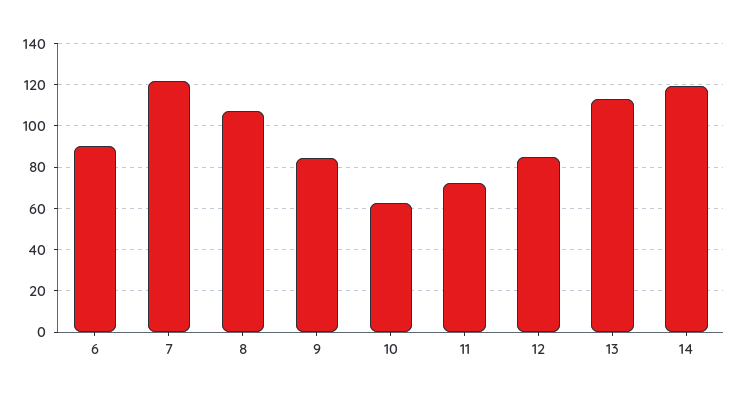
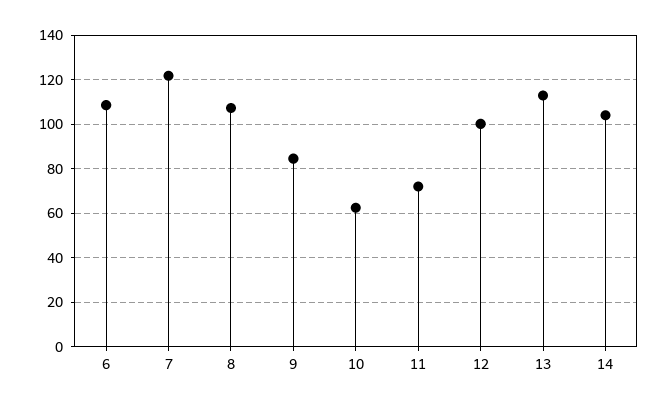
  {
-   "6": 90,
+   "6": 110,
    "7": 120,
    "8": 105,
    "9": 85,
    "10": 65,
    "11": 70,
-   "12": 85,
+   "12": 100,
    "13": 115,
-   "14": 120
+   "14": 105
  }

